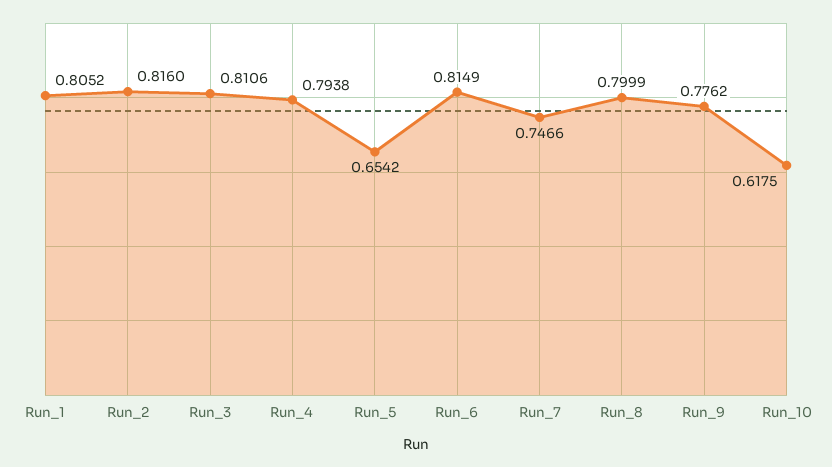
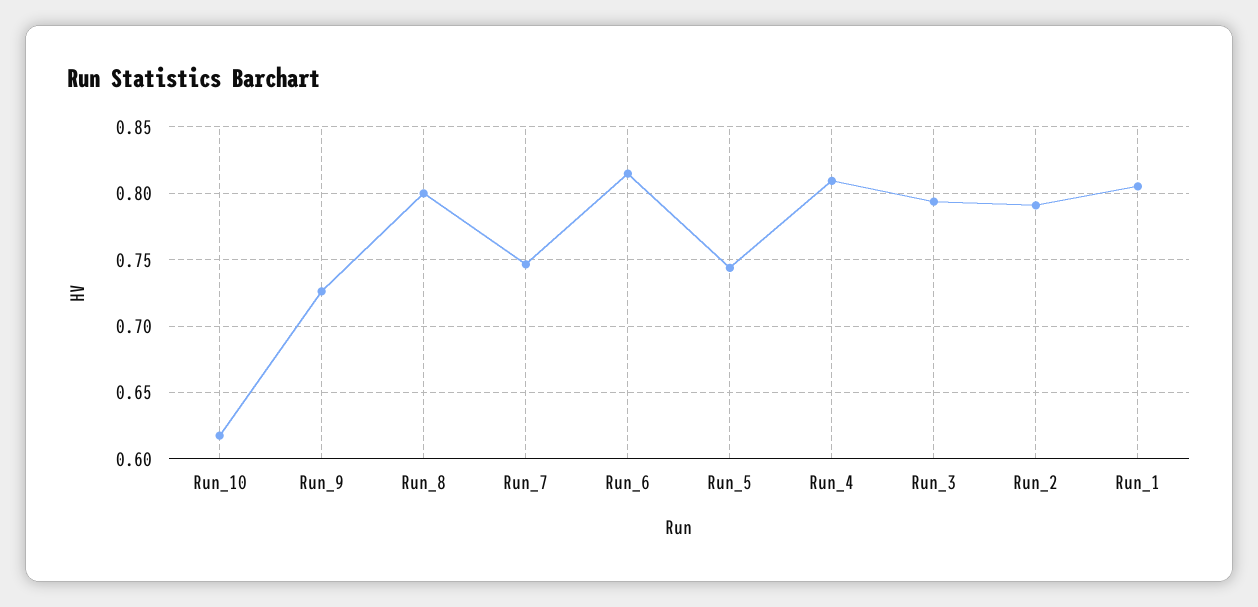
  {
    "Run_1": 0.8052,
-   "Run_2": 0.816,
+   "Run_2": 0.79,
-   "Run_3": 0.8106,
+   "Run_3": 0.795,
-   "Run_4": 0.7938,
+   "Run_4": 0.81,
-   "Run_5": 0.6542,
+   "Run_5": 0.745,
    "Run_6": 0.8149,
    "Run_7": 0.7466,
    "Run_8": 0.7999,
-   "Run_9": 0.7762,
+   "Run_9": 0.725,
    "Run_10": 0.6175
  }

